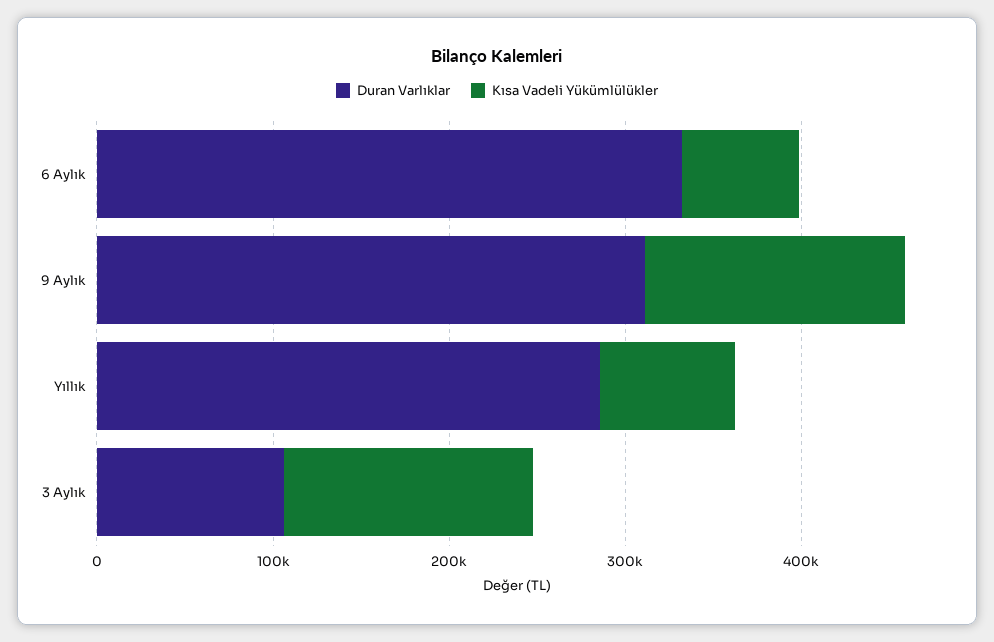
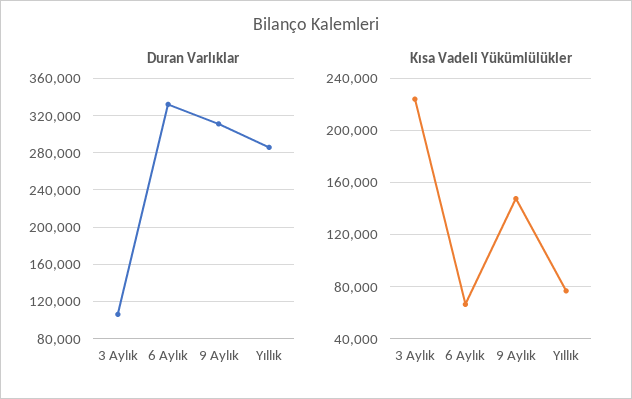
  {
    "Duran Varlıklar": {
      "6 Aylık": 330000,
      "9 Aylık": 310000,
      "Yıllık": 290000,
      "3 Aylık": 110000
    },
    "Kısa Vadeli Yükümlülükler": {
      "6 Aylık": 65000,
      "9 Aylık": 150000,
      "Yıllık": 75000,
-     "3 Aylık": 140000
+     "3 Aylık": 225000
    }
  }

